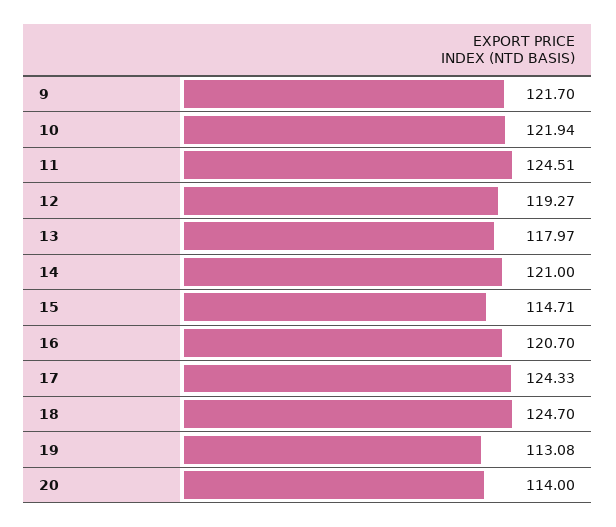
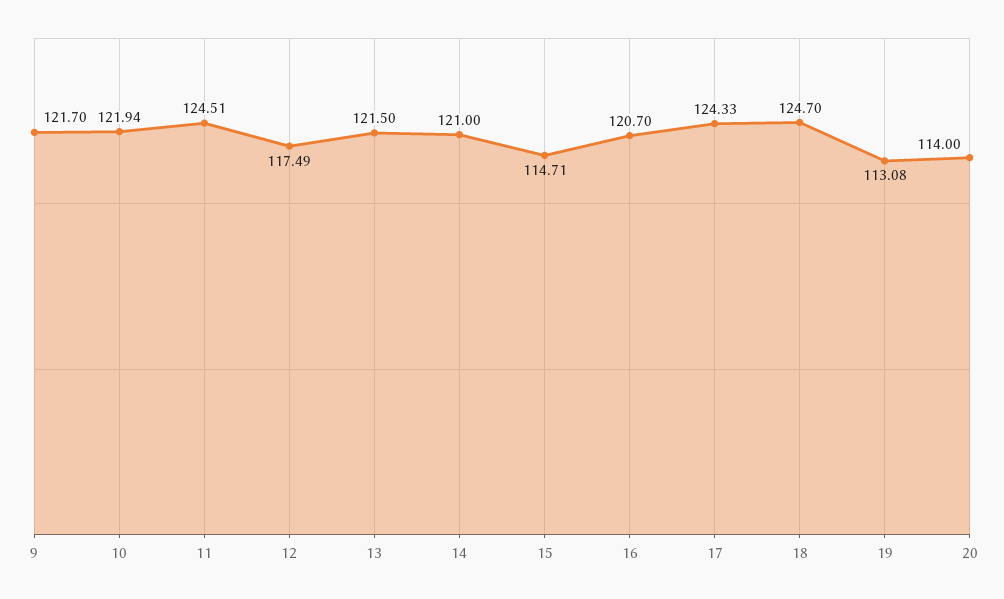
  {
    "9": 121.7,
    "10": 121.94,
    "11": 124.51,
-   "12": 119.27,
+   "12": 117.49,
-   "13": 117.97,
+   "13": 121.5,
    "14": 121,
    "15": 114.71,
    "16": 120.7,
    "17": 124.33,
    "18": 124.7,
    "19": 113.08,
    "20": 114
  }

